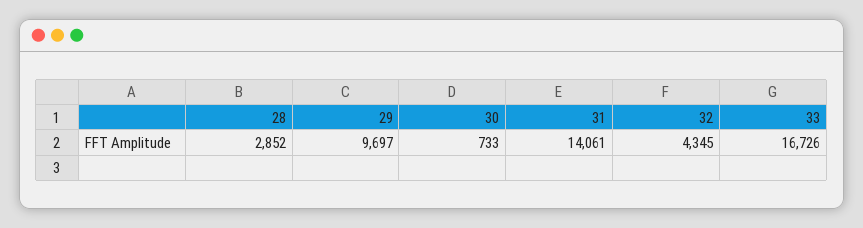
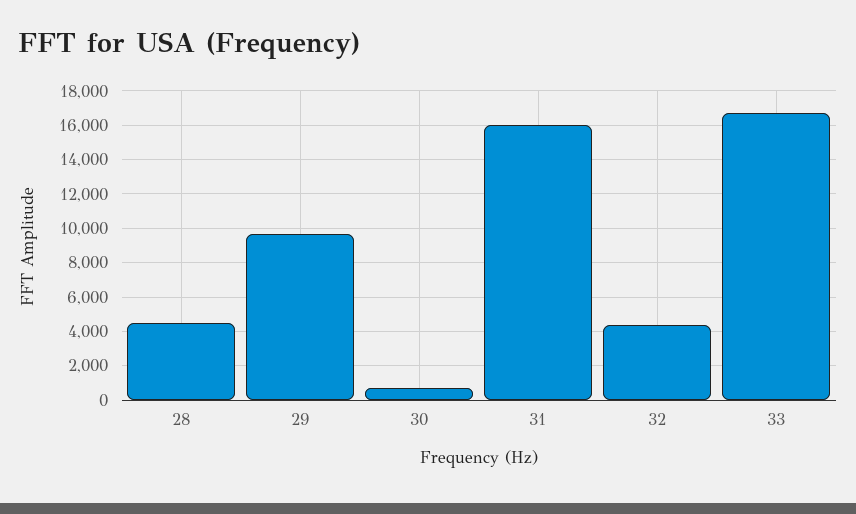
  {
-   "28": 2852,
+   "28": 4500,
    "29": 9697,
    "30": 733,
-   "31": 14061,
+   "31": 16000,
    "32": 4345,
    "33": 16726
  }

